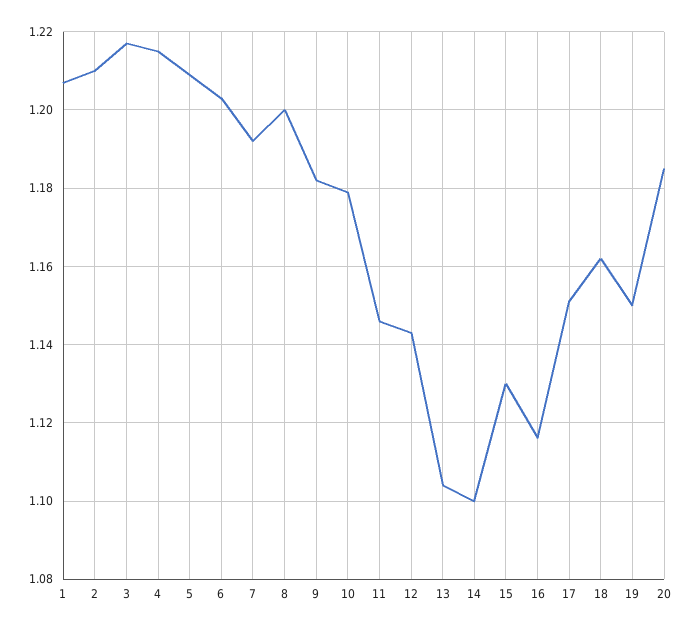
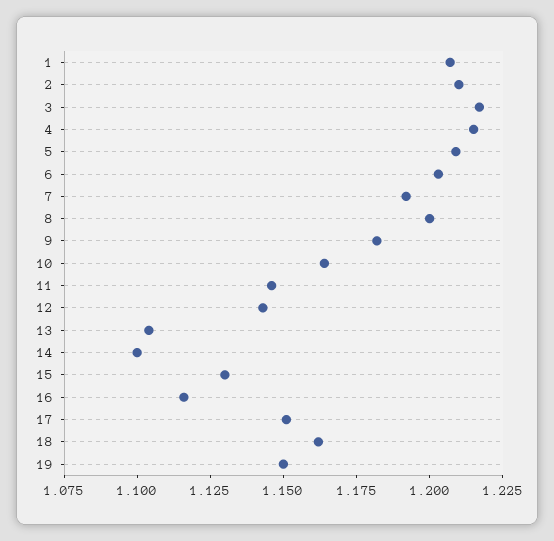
  {
    "1": 1.205,
    "2": 1.21,
    "3": 1.215,
    "4": 1.215,
    "5": 1.21,
    "6": 1.205,
    "7": 1.19,
    "8": 1.2,
    "9": 1.18,
-   "10": 1.18,
+   "10": 1.165,
    "11": 1.145,
    "12": 1.145,
    "13": 1.105,
    "14": 1.1,
    "15": 1.13,
    "16": 1.115,
    "17": 1.15,
    "18": 1.16,
-   "19": 1.15,
+   "19": 1.15
-   "20": 1.185
  }

